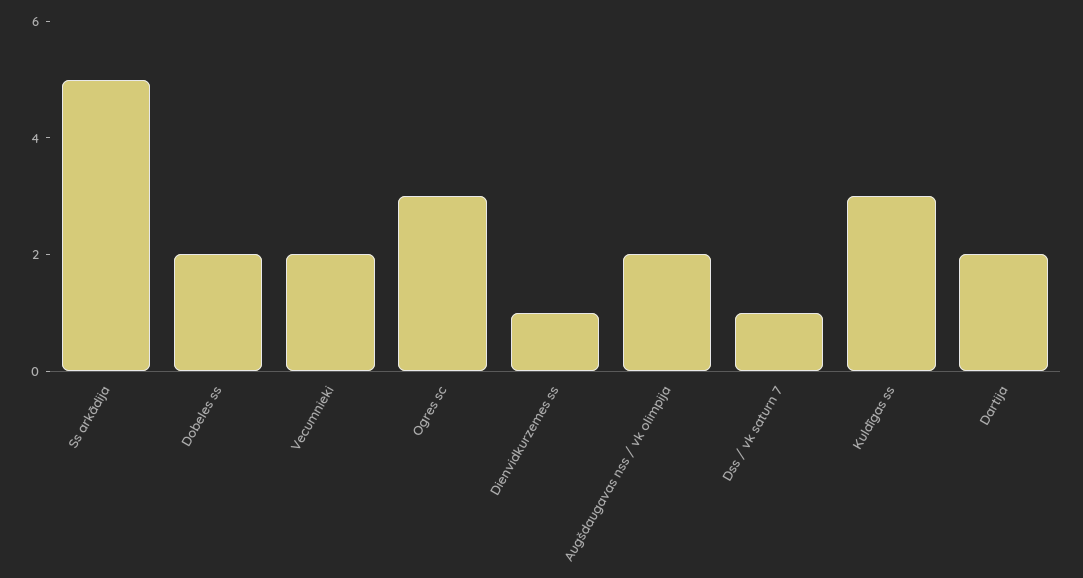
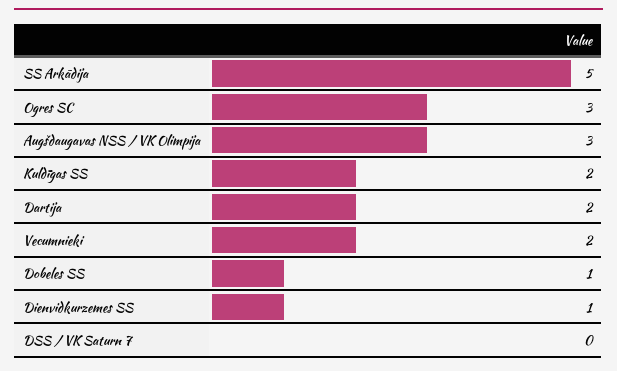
  {
    "Ss arkādija": 5,
-   "Dobeles ss": 2,
+   "Dobeles ss": 1,
    "Vecumnieki": 2,
    "Ogres sc": 3,
    "Dienvidkurzemes ss": 1,
-   "Augšdaugavas nss / vk olimpija": 2,
+   "Augšdaugavas nss / vk olimpija": 3,
-   "Dss / vk saturn 7": 1,
+   "Dss / vk saturn 7": 0,
-   "Kuldīgas ss": 3,
+   "Kuldīgas ss": 2,
    "Dartija": 2
  }

